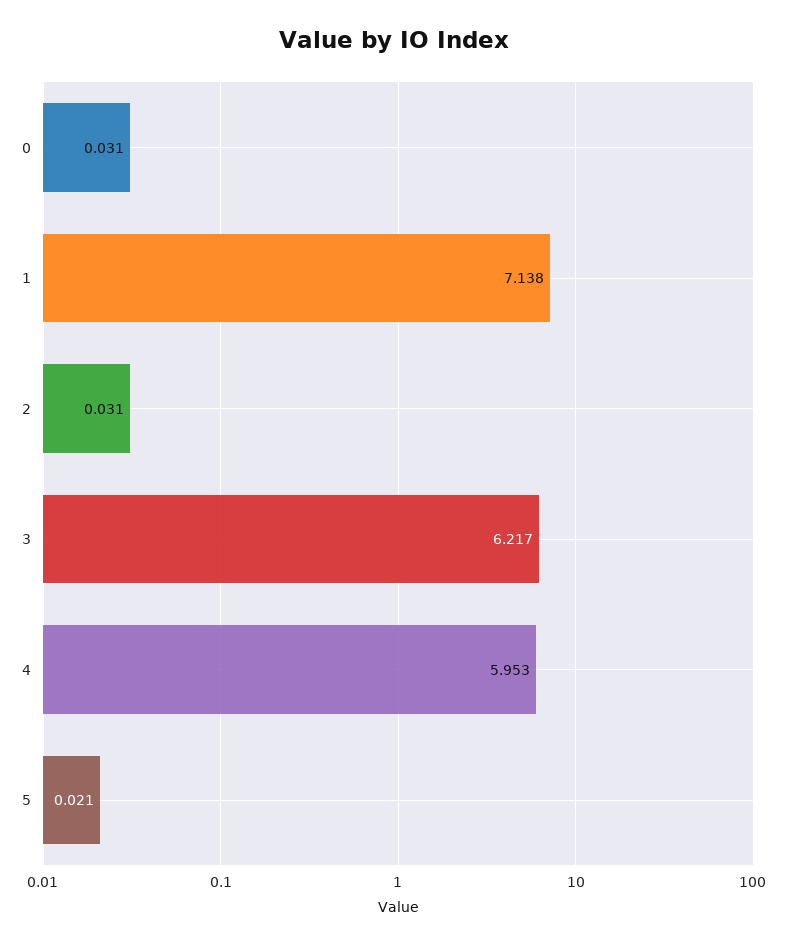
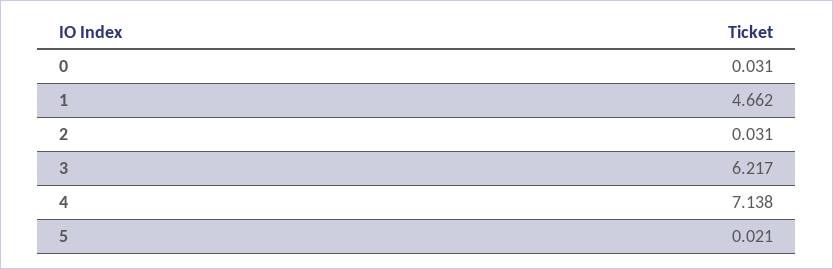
  {
    "0": 0.031,
-   "1": 7.138,
+   "1": 4.662,
    "2": 0.031,
    "3": 6.217,
-   "4": 5.953,
+   "4": 7.138,
    "5": 0.021
  }

